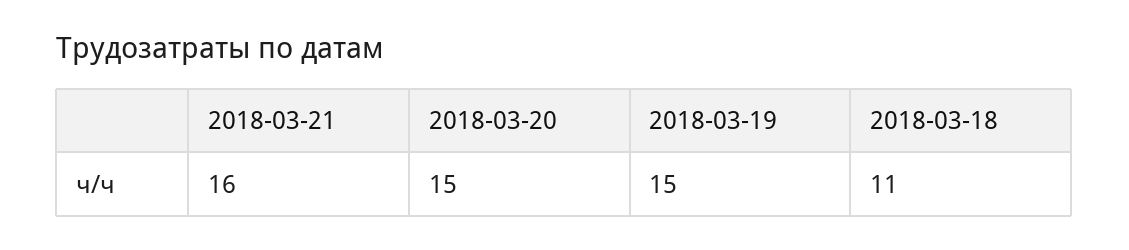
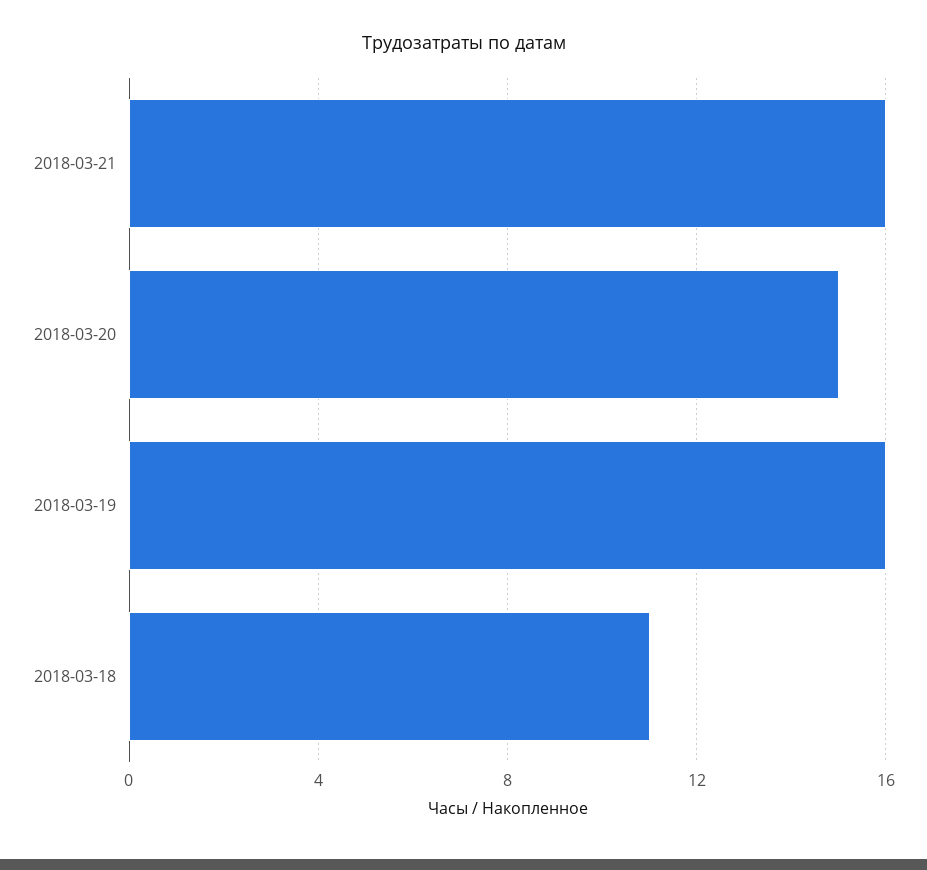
  {
    "2018-03-21": 16,
    "2018-03-20": 15,
-   "2018-03-19": 15,
+   "2018-03-19": 16,
    "2018-03-18": 11
  }

